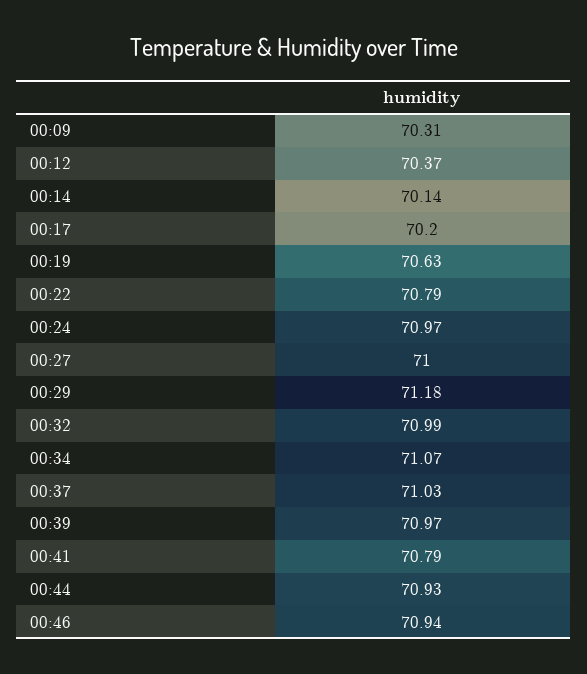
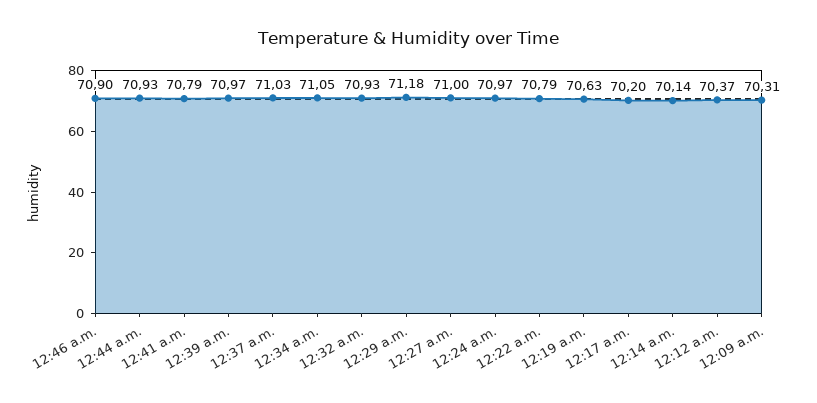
  {
    "00:09": 70.31,
    "00:12": 70.37,
    "00:14": 70.14,
    "00:17": 70.2,
    "00:19": 70.63,
    "00:22": 70.79,
    "00:24": 70.97,
    "00:27": 71,
    "00:29": 71.18,
-   "00:32": 70.99,
+   "00:32": 70.93,
-   "00:34": 71.07,
+   "00:34": 71.05,
    "00:37": 71.03,
    "00:39": 70.97,
    "00:41": 70.79,
    "00:44": 70.93,
-   "00:46": 70.94
+   "00:46": 70.9
  }

